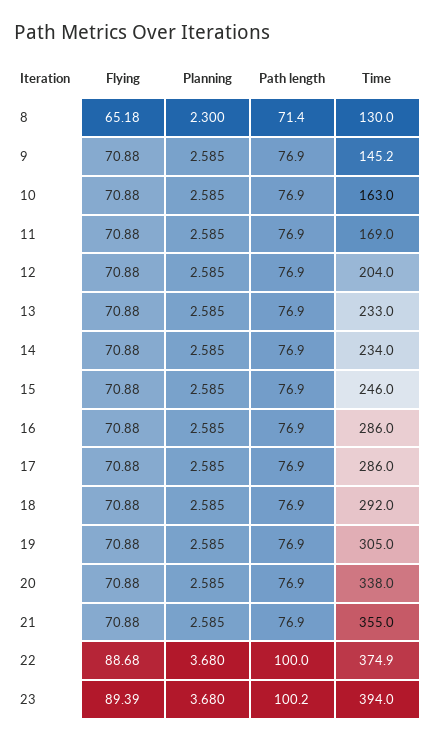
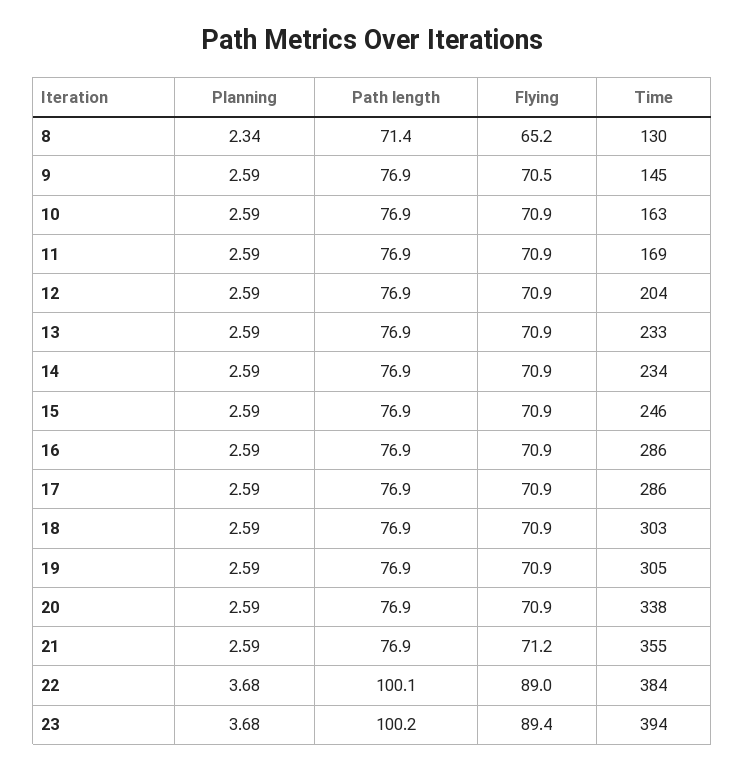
  {
    "Flying": {
      "8": 65.18,
-     "9": 70.88,
+     "9": 70.5,
      "10": 70.88,
      "11": 70.88,
      "12": 70.88,
      "13": 70.88,
      "14": 70.88,
      "15": 70.88,
      "16": 70.88,
      "17": 70.88,
      "18": 70.88,
      "19": 70.88,
      "20": 70.88,
-     "21": 70.88,
+     "21": 71.2,
-     "22": 88.68,
+     "22": 89,
      "23": 89.39
    },
    "Planning": {
-     "8": 2.3,
+     "8": 2.34,
      "9": 2.585,
      "10": 2.585,
      "11": 2.585,
      "12": 2.585,
      "13": 2.585,
      "14": 2.585,
      "15": 2.585,
      "16": 2.585,
      "17": 2.585,
      "18": 2.585,
      "19": 2.585,
      "20": 2.585,
      "21": 2.585,
      "22": 3.68,
      "23": 3.68
    },
    "Path length": {
      "8": 71.4,
      "9": 76.9,
      "10": 76.9,
      "11": 76.9,
      "12": 76.9,
      "13": 76.9,
      "14": 76.9,
      "15": 76.9,
      "16": 76.9,
      "17": 76.9,
      "18": 76.9,
      "19": 76.9,
      "20": 76.9,
      "21": 76.9,
-     "22": 100,
+     "22": 100.1,
      "23": 100.2
    },
    "Time": {
      "8": 130,
      "9": 145.2,
      "10": 163,
      "11": 169,
      "12": 204,
      "13": 233,
      "14": 234,
      "15": 246,
      "16": 286,
      "17": 286,
-     "18": 292,
+     "18": 303,
      "19": 305,
      "20": 338,
      "21": 355,
-     "22": 374.9,
+     "22": 384,
      "23": 394
    }
  }

